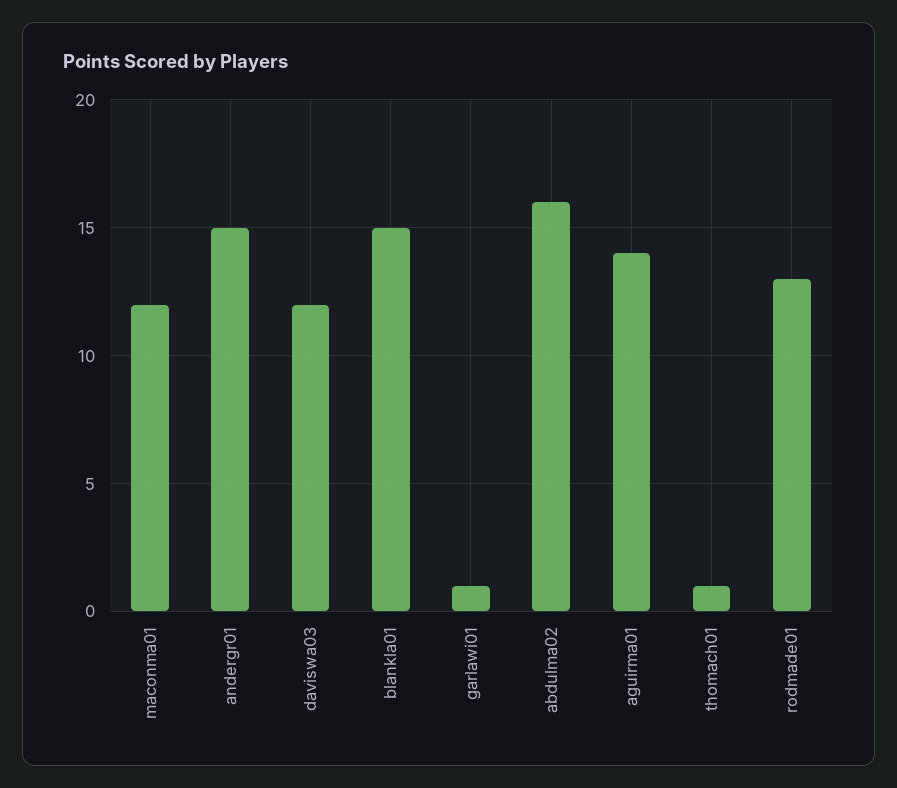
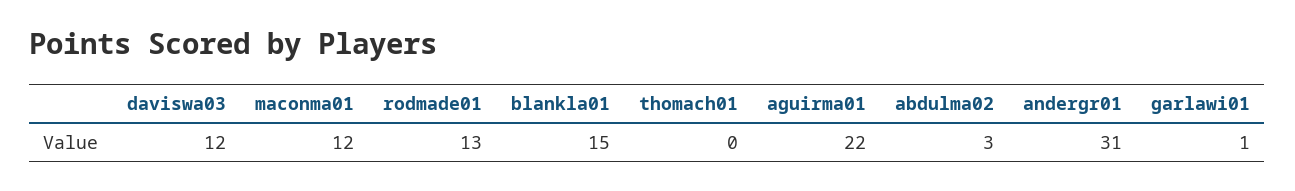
  {
    "maconma01": 12,
-   "andergr01": 15,
+   "andergr01": 31,
    "daviswa03": 12,
    "blankla01": 15,
    "garlawi01": 1,
-   "abdulma02": 16,
+   "abdulma02": 3,
-   "aguirma01": 14,
+   "aguirma01": 22,
-   "thomach01": 1,
+   "thomach01": 0,
    "rodmade01": 13
  }

